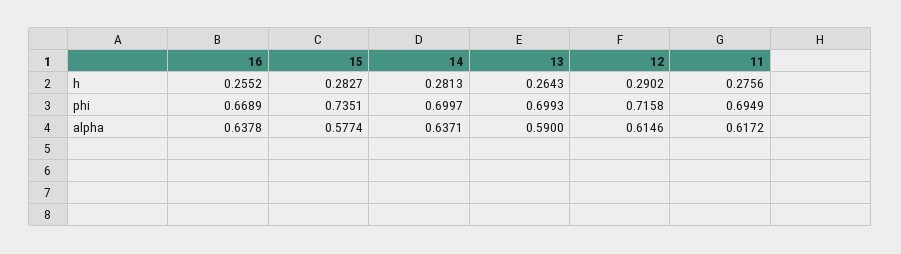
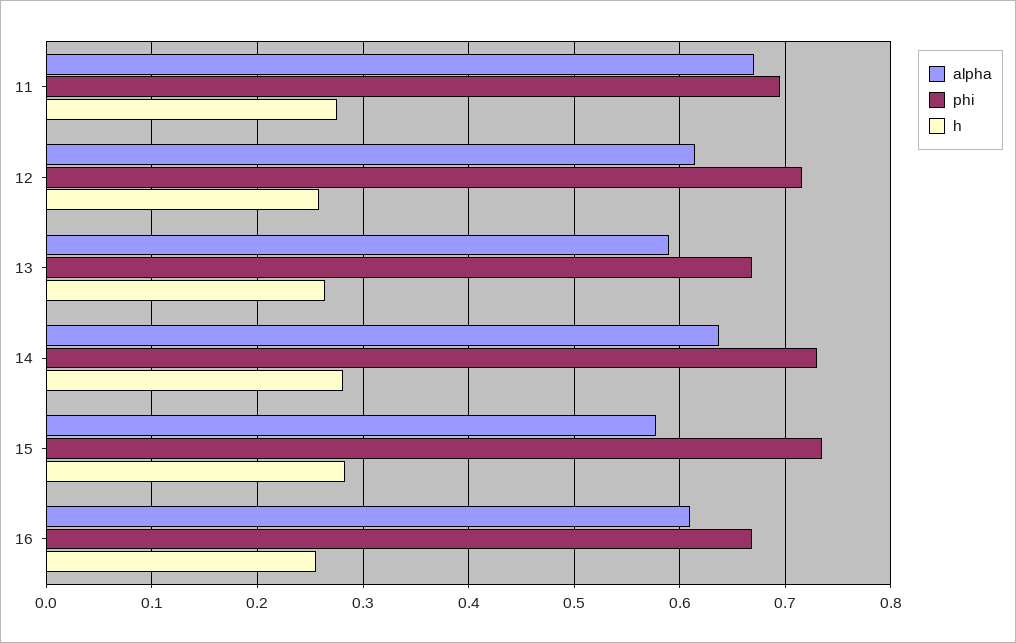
  {
    "h": {
      "16": 0.2552,
      "15": 0.2827,
      "14": 0.2813,
      "13": 0.2643,
-     "12": 0.2902,
+     "12": 0.26,
      "11": 0.2756
    },
    "phi": {
      "16": 0.6689,
      "15": 0.7351,
-     "14": 0.6997,
+     "14": 0.73,
-     "13": 0.6993,
+     "13": 0.67,
      "12": 0.7158,
      "11": 0.6949
    },
    "alpha": {
-     "16": 0.6378,
+     "16": 0.61,
      "15": 0.5774,
      "14": 0.6371,
      "13": 0.59,
      "12": 0.6146,
-     "11": 0.6172
+     "11": 0.67
    }
  }

